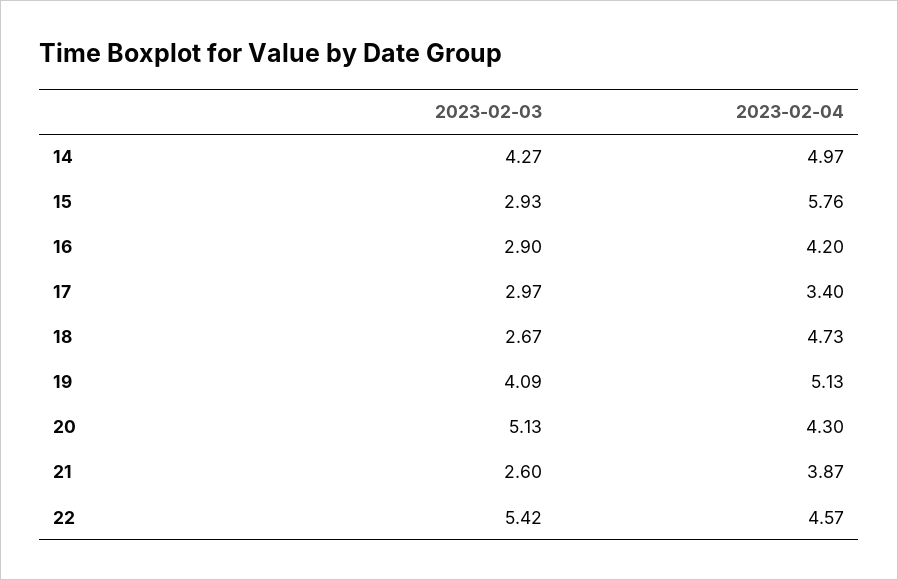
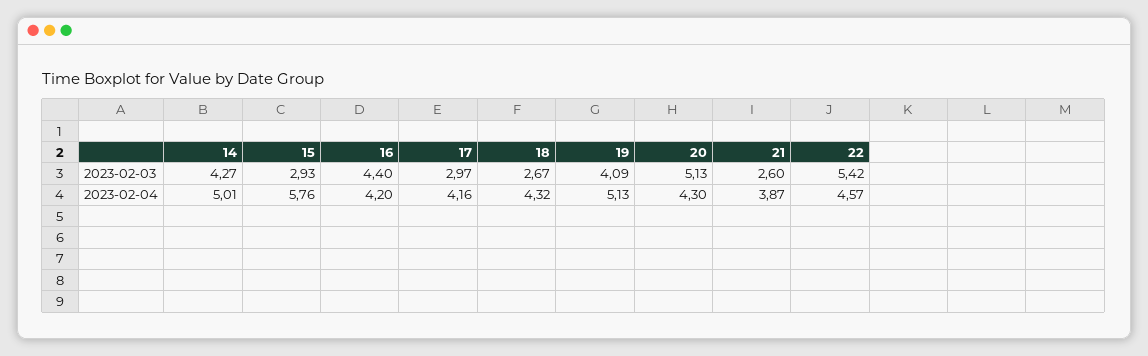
  {
    "2023-02-03": {
      "14": 4.27,
      "15": 2.93,
-     "16": 2.9,
+     "16": 4.4,
      "17": 2.97,
      "18": 2.67,
      "19": 4.09,
      "20": 5.13,
      "21": 2.6,
      "22": 5.42
    },
    "2023-02-04": {
-     "14": 4.97,
+     "14": 5.01,
      "15": 5.76,
      "16": 4.2,
-     "17": 3.4,
+     "17": 4.16,
-     "18": 4.73,
+     "18": 4.32,
      "19": 5.13,
      "20": 4.3,
      "21": 3.87,
      "22": 4.57
    }
  }

